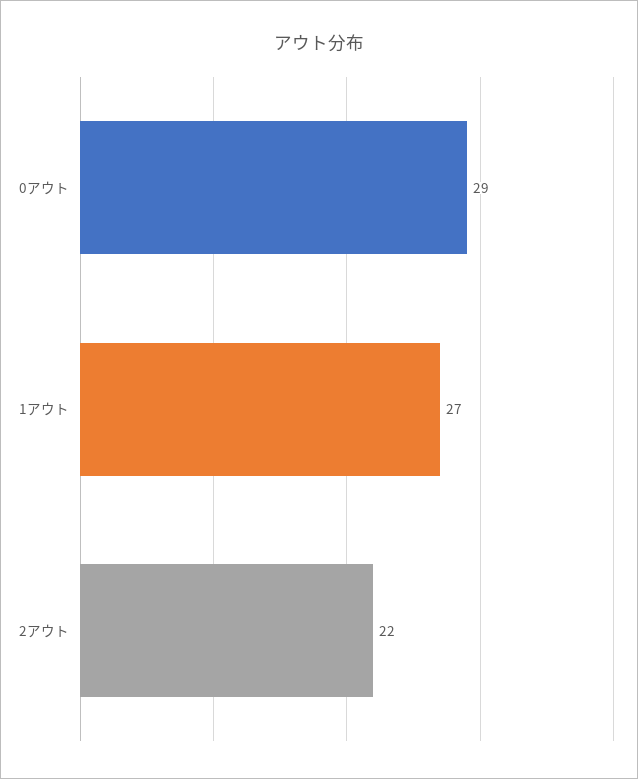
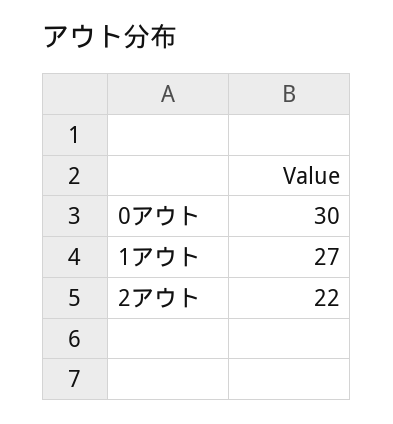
  {
-   "0アウト": 29,
+   "0アウト": 30,
    "1アウト": 27,
    "2アウト": 22
  }

